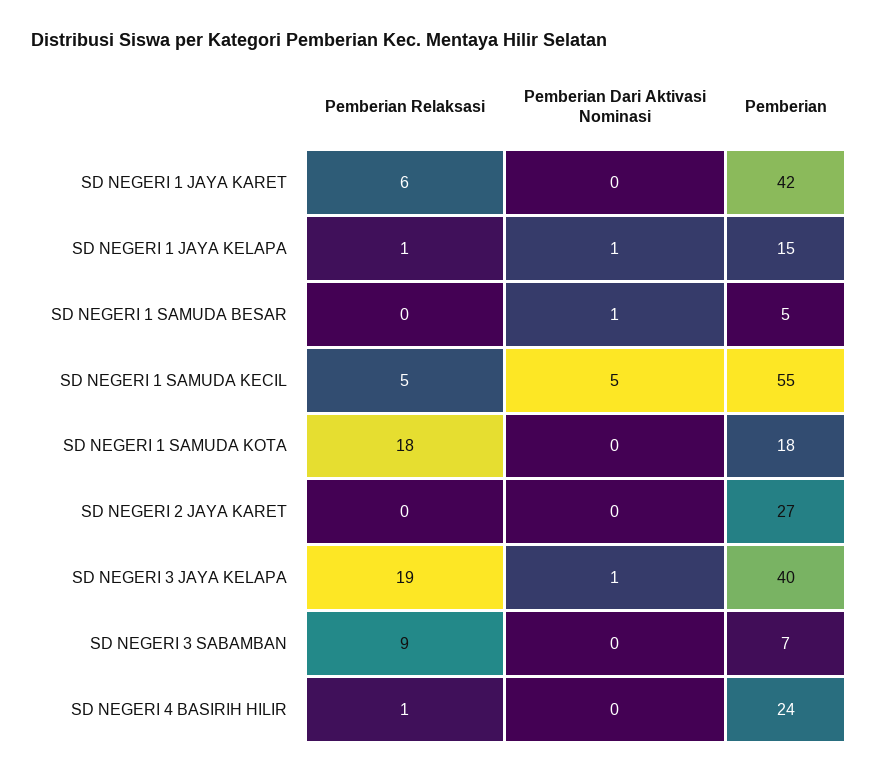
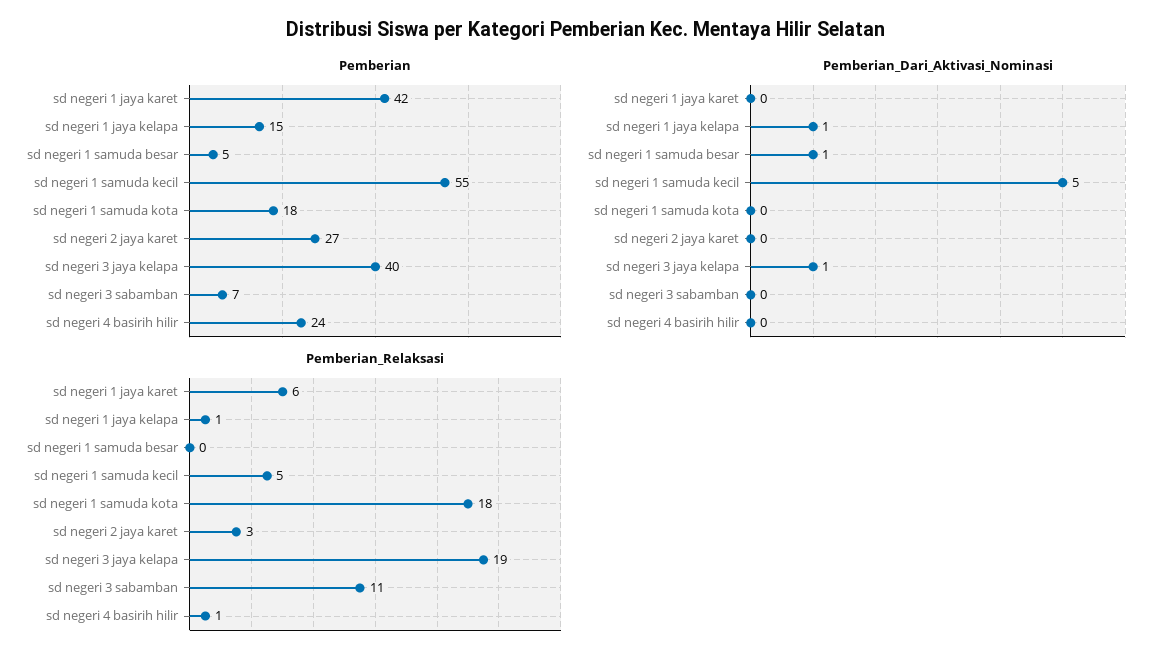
  {
    "Pemberian Relaksasi": {
      "SD NEGERI 1 JAYA KARET": 6,
      "SD NEGERI 1 JAYA KELAPA": 1,
      "SD NEGERI 1 SAMUDA BESAR": 0,
      "SD NEGERI 1 SAMUDA KECIL": 5,
      "SD NEGERI 1 SAMUDA KOTA": 18,
-     "SD NEGERI 2 JAYA KARET": 0,
+     "SD NEGERI 2 JAYA KARET": 3,
      "SD NEGERI 3 JAYA KELAPA": 19,
-     "SD NEGERI 3 SABAMBAN": 9,
+     "SD NEGERI 3 SABAMBAN": 11,
      "SD NEGERI 4 BASIRIH HILIR": 1
    },
    "Pemberian Dari Aktivasi Nominasi": {
      "SD NEGERI 1 JAYA KARET": 0,
      "SD NEGERI 1 JAYA KELAPA": 1,
      "SD NEGERI 1 SAMUDA BESAR": 1,
      "SD NEGERI 1 SAMUDA KECIL": 5,
      "SD NEGERI 1 SAMUDA KOTA": 0,
      "SD NEGERI 2 JAYA KARET": 0,
      "SD NEGERI 3 JAYA KELAPA": 1,
      "SD NEGERI 3 SABAMBAN": 0,
      "SD NEGERI 4 BASIRIH HILIR": 0
    },
    "Pemberian": {
      "SD NEGERI 1 JAYA KARET": 42,
      "SD NEGERI 1 JAYA KELAPA": 15,
      "SD NEGERI 1 SAMUDA BESAR": 5,
      "SD NEGERI 1 SAMUDA KECIL": 55,
      "SD NEGERI 1 SAMUDA KOTA": 18,
      "SD NEGERI 2 JAYA KARET": 27,
      "SD NEGERI 3 JAYA KELAPA": 40,
      "SD NEGERI 3 SABAMBAN": 7,
      "SD NEGERI 4 BASIRIH HILIR": 24
    }
  }

